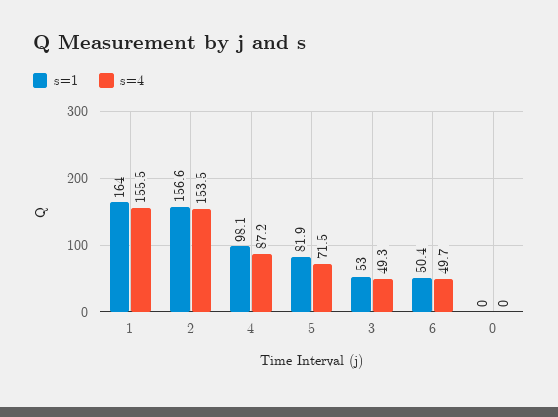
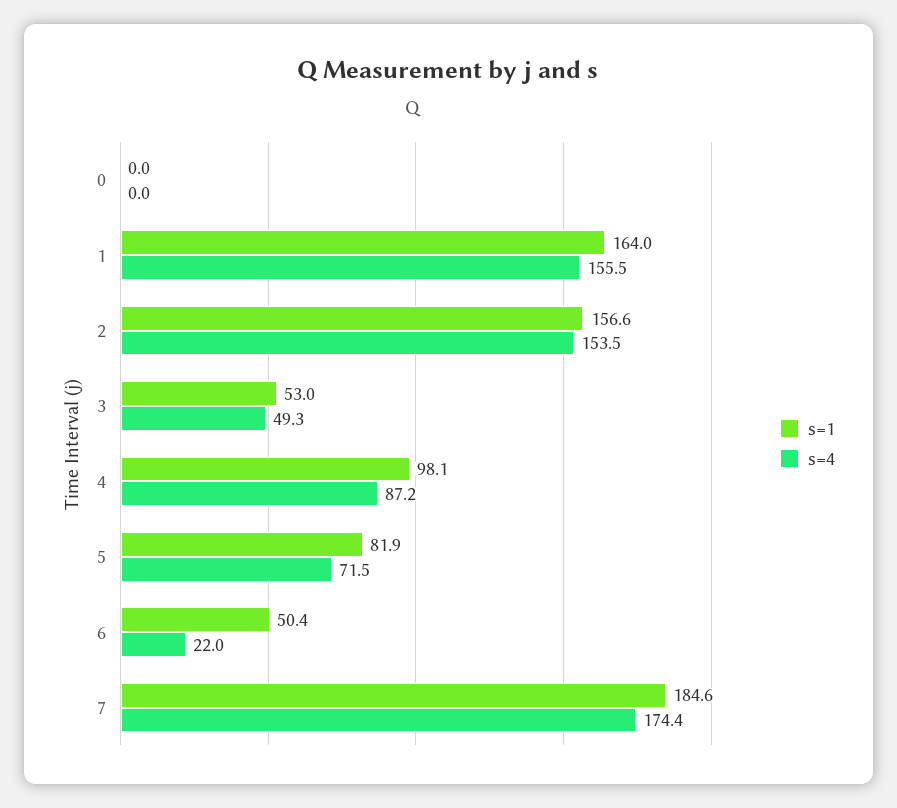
  {
    "s=1": {
      "1": 164,
      "2": 156.6,
      "4": 98.1,
      "5": 81.9,
      "3": 53,
      "6": 50.4,
-     "0": 0
+     "0": 0,
+     "7": 184.6
    },
    "s=4": {
      "1": 155.5,
      "2": 153.5,
      "4": 87.2,
      "5": 71.5,
      "3": 49.3,
-     "6": 49.7,
+     "6": 22,
-     "0": 0
+     "0": 0,
+     "7": 174.4
    }
  }

